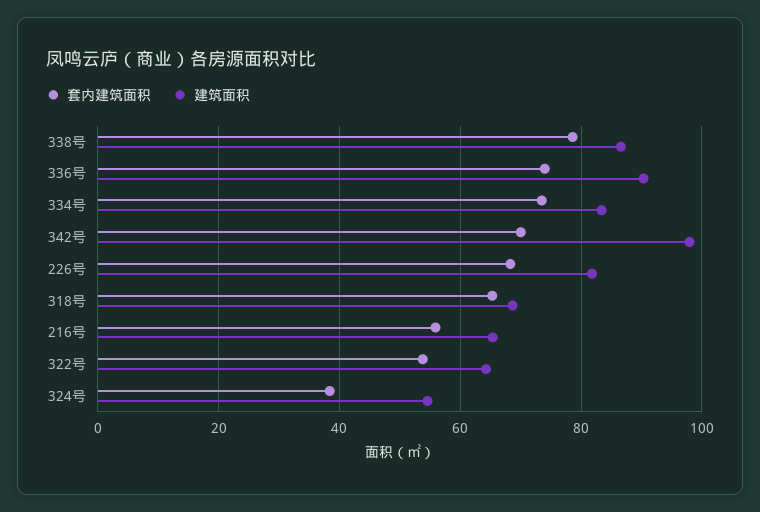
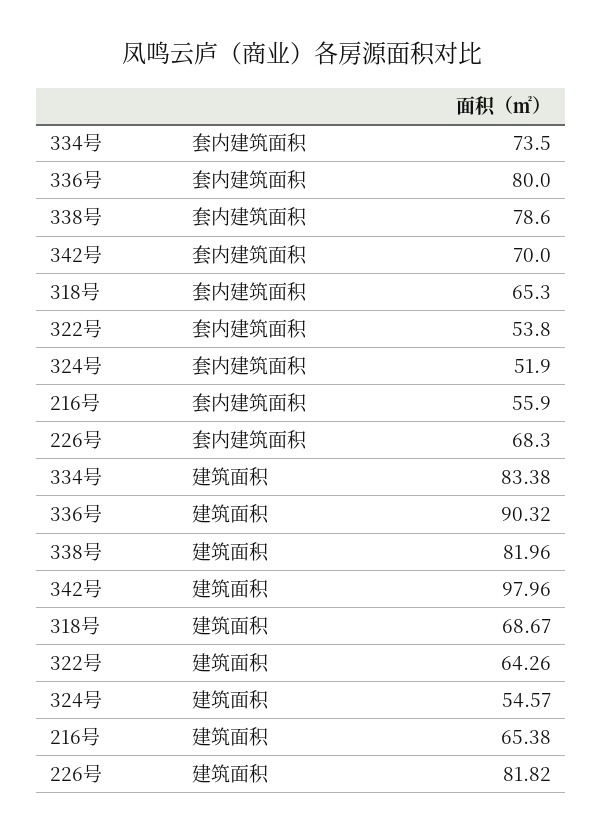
  {
    "套内建筑面积": {
      "338号": 78.6,
-     "336号": 74,
+     "336号": 80,
      "334号": 73.5,
      "342号": 70,
      "226号": 68.3,
      "318号": 65.3,
      "216号": 55.9,
      "322号": 53.8,
-     "324号": 38
+     "324号": 51.9
    },
    "建筑面积": {
-     "338号": 86,
+     "338号": 81.96,
      "336号": 90.32,
      "334号": 83.38,
      "342号": 97.96,
      "226号": 81.82,
      "318号": 68.67,
      "216号": 65.38,
      "322号": 64.26,
      "324号": 54.57
    }
  }

